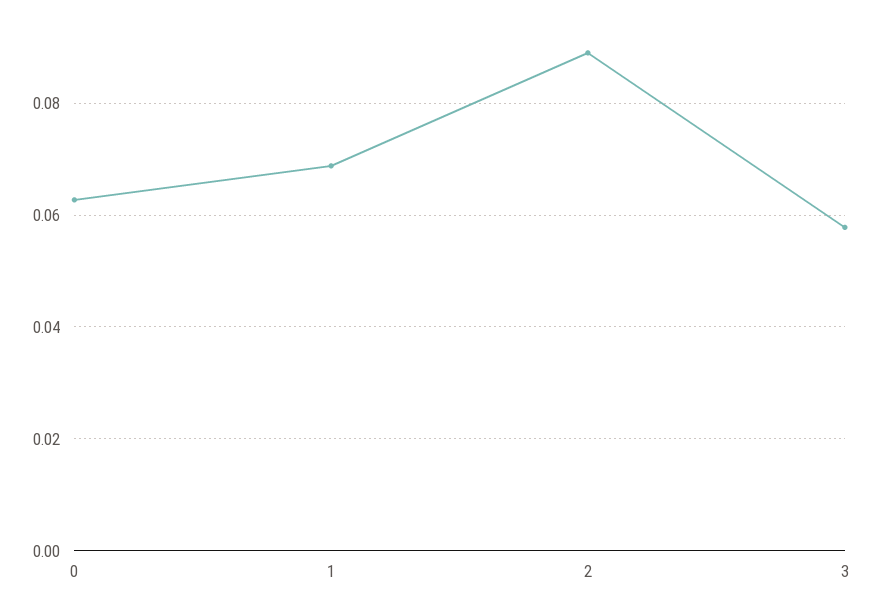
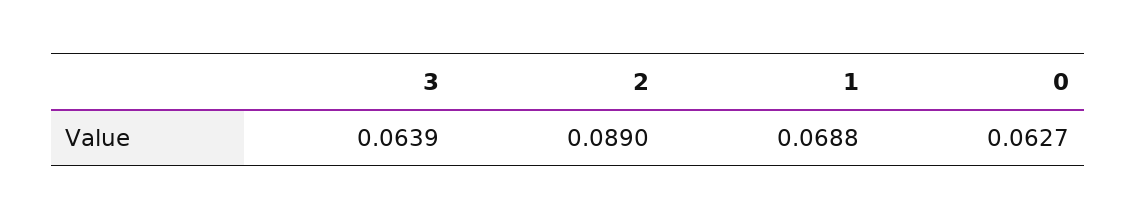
  {
    "0": 0.0627,
    "1": 0.0688,
    "2": 0.089,
-   "3": 0.058
+   "3": 0.0639
  }

